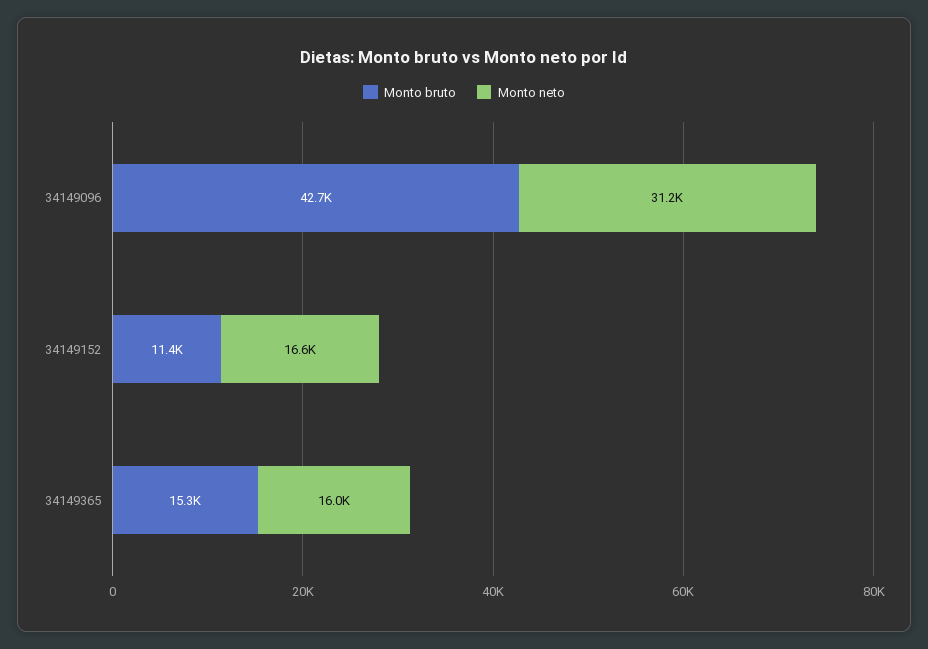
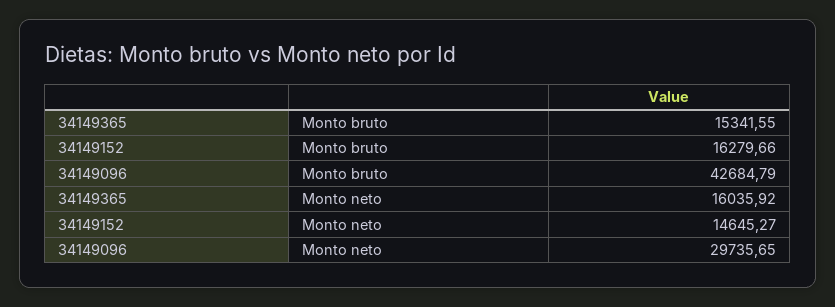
  {
    "Monto bruto": {
      "34149096": 42684.79,
-     "34149152": 11400,
+     "34149152": 16279.66,
      "34149365": 15341.55
    },
    "Monto neto": {
-     "34149096": 31200,
+     "34149096": 29735.65,
-     "34149152": 16600,
+     "34149152": 14645.27,
      "34149365": 16035.92
    }
  }

